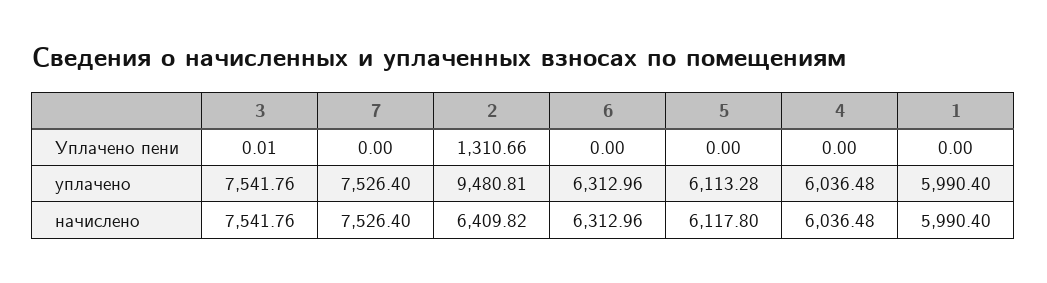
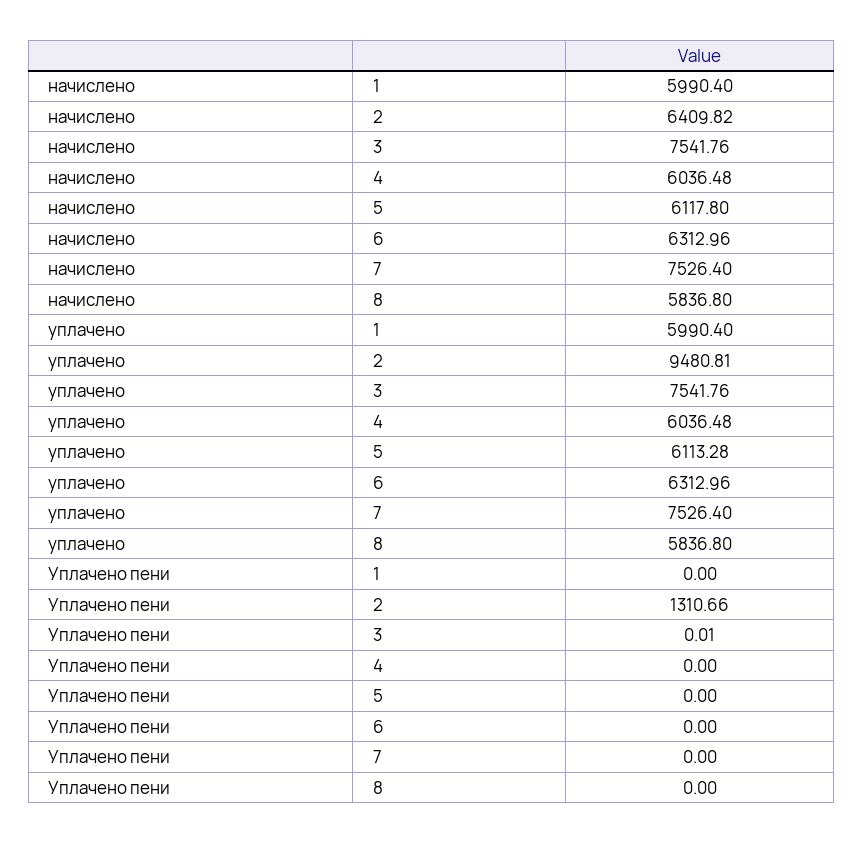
  {
    "3": {
      "Уплачено пени": 0.01,
      "уплачено": 7541.76,
      "начислено": 7541.76
    },
    "7": {
      "Уплачено пени": 0,
      "уплачено": 7526.4,
      "начислено": 7526.4
    },
    "2": {
      "Уплачено пени": 1310.66,
      "уплачено": 9480.81,
      "начислено": 6409.82
    },
    "6": {
      "Уплачено пени": 0,
      "уплачено": 6312.96,
      "начислено": 6312.96
    },
    "5": {
      "Уплачено пени": 0,
      "уплачено": 6113.28,
      "начислено": 6117.8
    },
    "4": {
      "Уплачено пени": 0,
      "уплачено": 6036.48,
      "начислено": 6036.48
    },
    "1": {
      "Уплачено пени": 0,
      "уплачено": 5990.4,
      "начислено": 5990.4
-   }
+   },
+   "8": {
+     "начислено": 5836.8,
+     "уплачено": 5836.8,
+     "Уплачено пени": 0
+   }
  }

